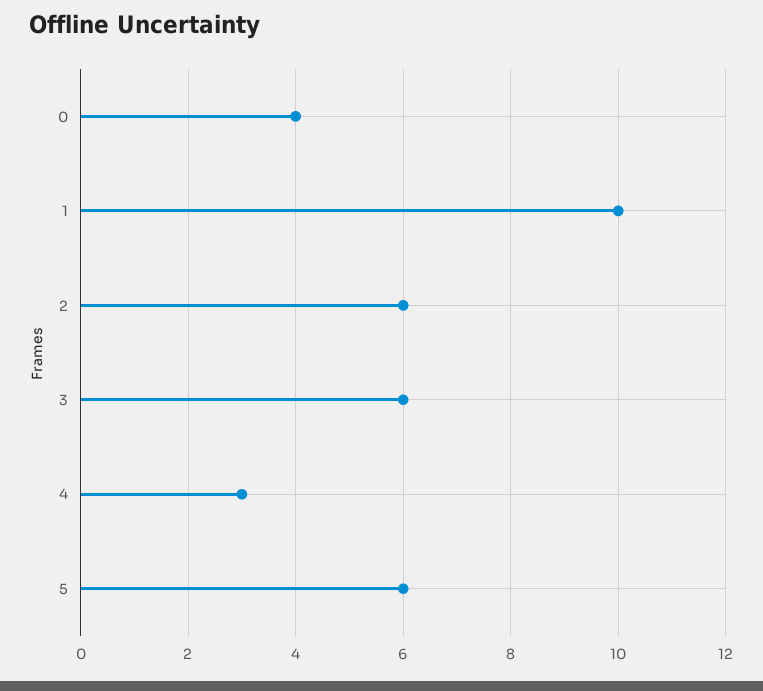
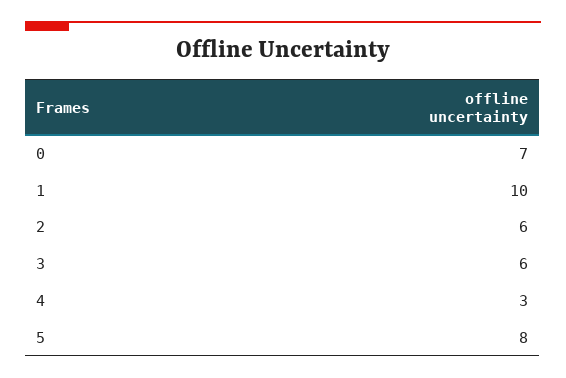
  {
-   "0": 4,
+   "0": 7,
    "1": 10,
    "2": 6,
    "3": 6,
    "4": 3,
-   "5": 6
+   "5": 8
  }

